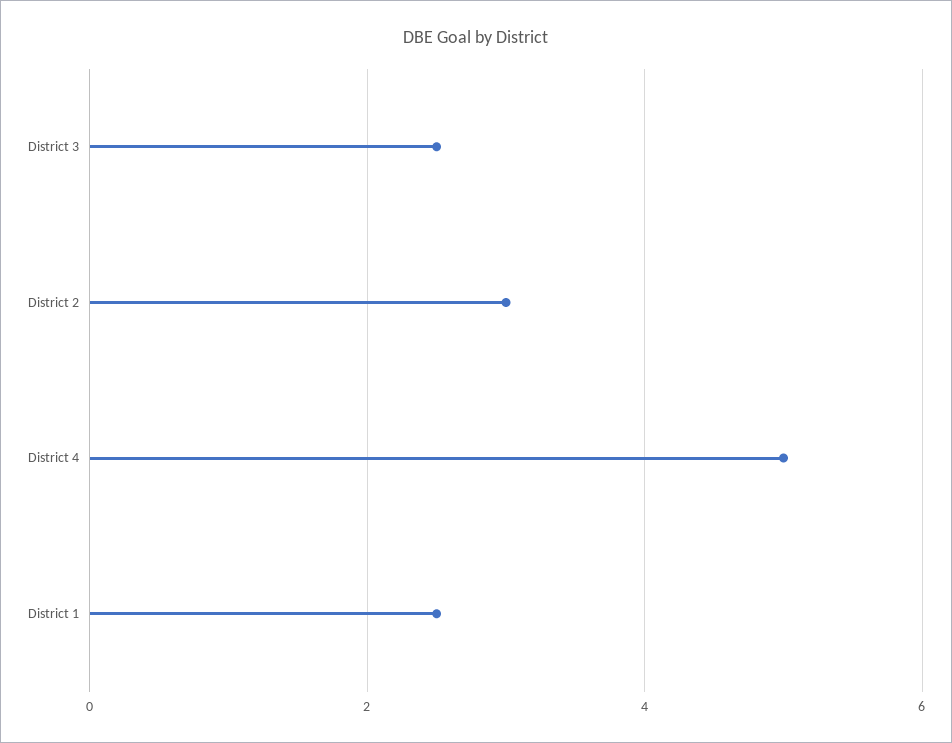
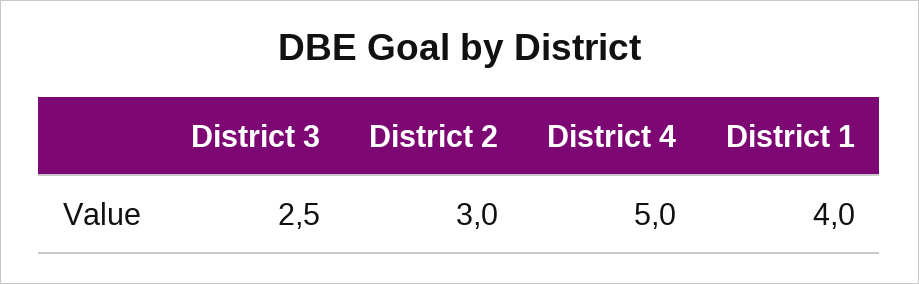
  {
    "District 3": 2.5,
    "District 2": 3,
    "District 4": 5,
-   "District 1": 2.5
+   "District 1": 4
  }

